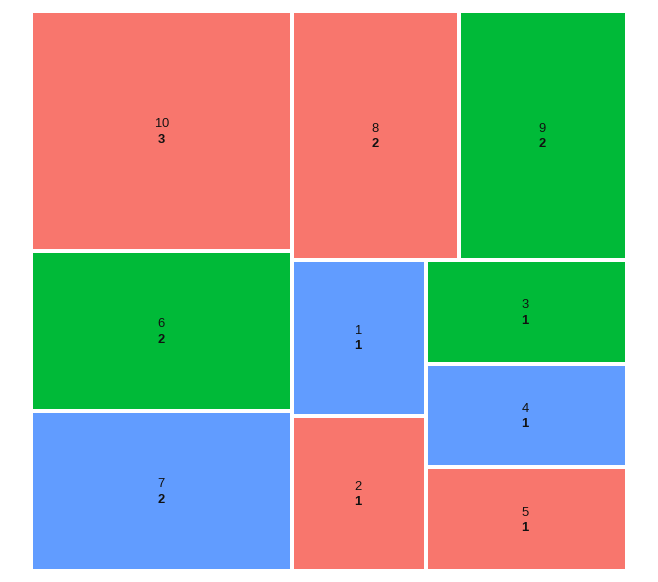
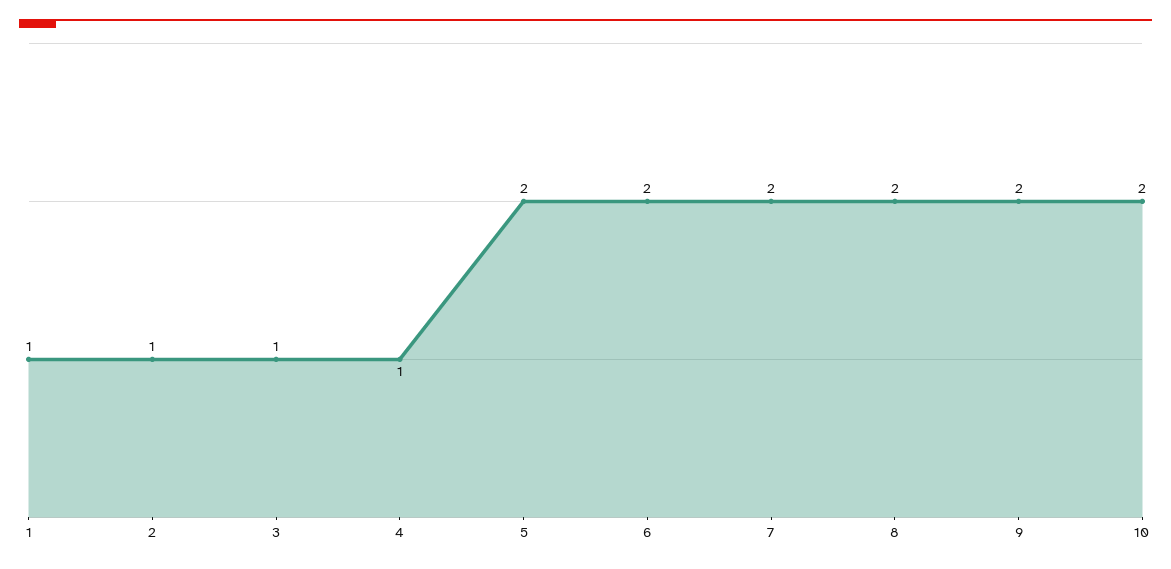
  {
-   "10": 3,
+   "10": 2,
    "6": 2,
    "7": 2,
    "8": 2,
    "9": 2,
    "1": 1,
    "2": 1,
    "3": 1,
    "4": 1,
-   "5": 1
+   "5": 2
  }

